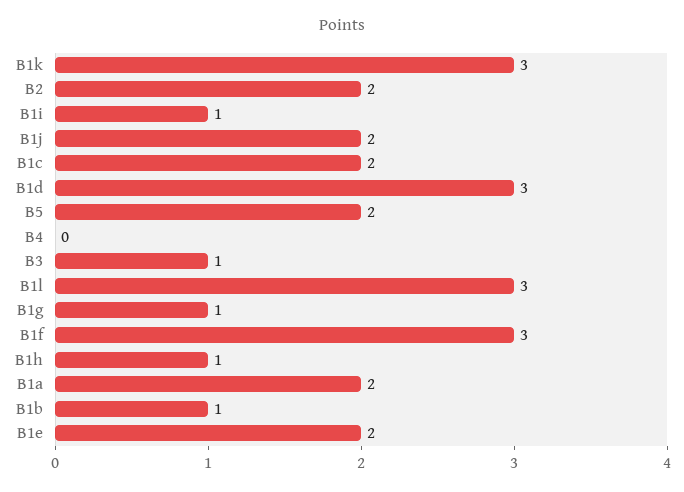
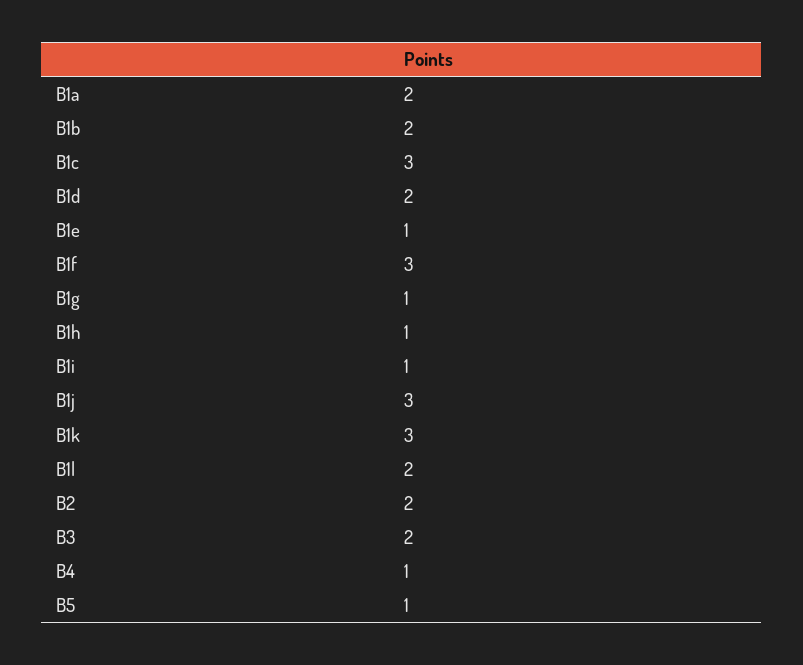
  {
    "B1k": 3,
    "B2": 2,
    "B1i": 1,
-   "B1j": 2,
+   "B1j": 3,
-   "B1c": 2,
+   "B1c": 3,
-   "B1d": 3,
+   "B1d": 2,
-   "B5": 2,
+   "B5": 1,
-   "B4": 0,
+   "B4": 1,
-   "B3": 1,
+   "B3": 2,
-   "B1l": 3,
+   "B1l": 2,
    "B1g": 1,
    "B1f": 3,
    "B1h": 1,
    "B1a": 2,
-   "B1b": 1,
+   "B1b": 2,
-   "B1e": 2
+   "B1e": 1
  }

